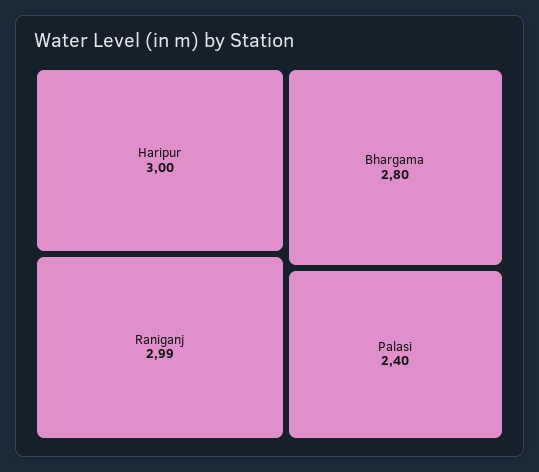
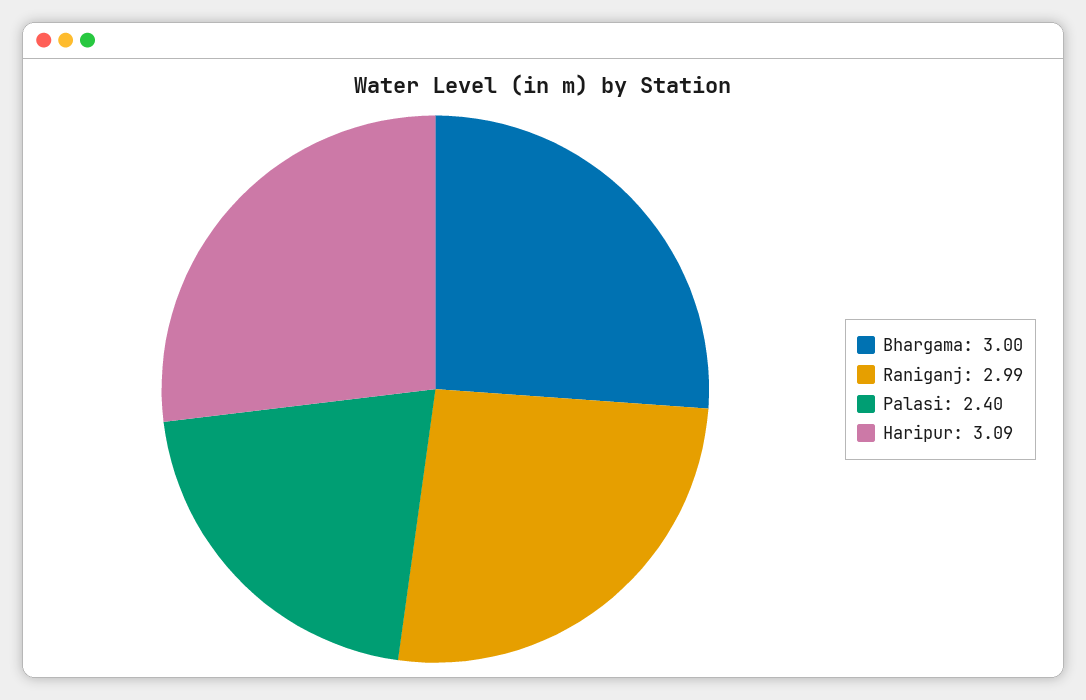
  {
-   "Haripur": 3,
+   "Haripur": 3.09,
    "Raniganj": 2.99,
-   "Bhargama": 2.8,
+   "Bhargama": 3,
    "Palasi": 2.4
  }

